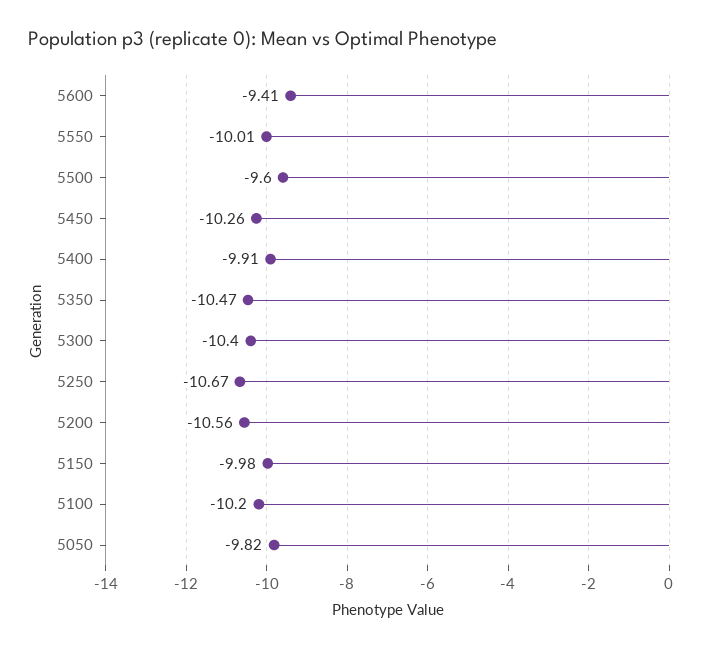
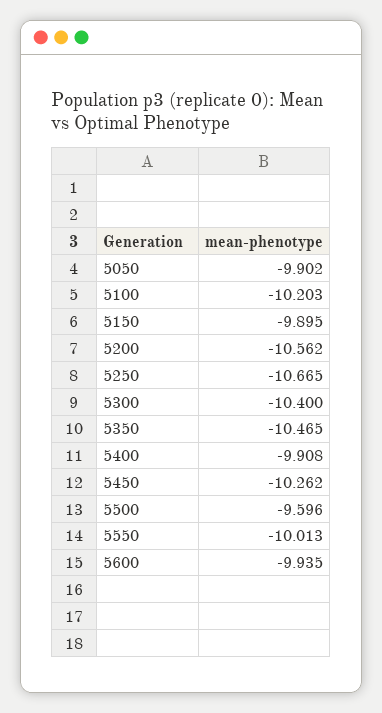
  {
-   "5600": -9.41,
+   "5600": -9.935,
    "5550": -10.013,
    "5500": -9.596,
    "5450": -10.262,
    "5400": -9.908,
    "5350": -10.465,
    "5300": -10.4,
    "5250": -10.665,
    "5200": -10.562,
-   "5150": -9.98,
+   "5150": -9.895,
    "5100": -10.203,
-   "5050": -9.82
+   "5050": -9.902
  }

